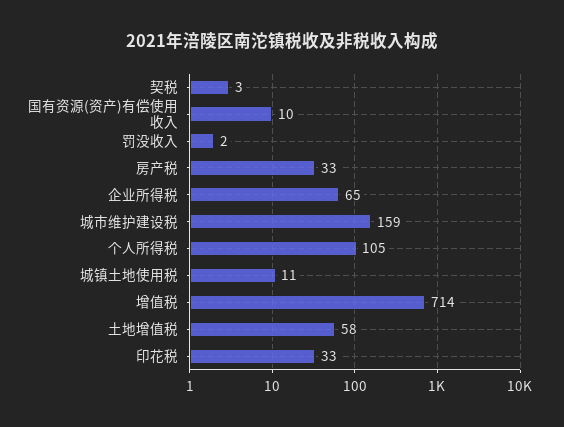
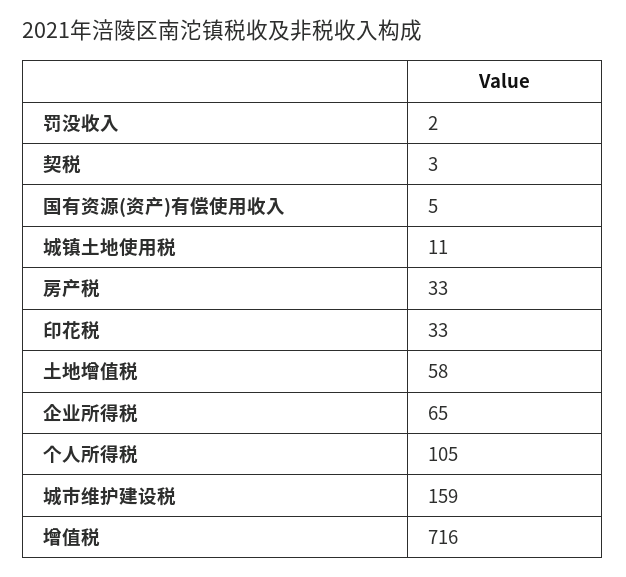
  {
    "契税": 3,
-   "国有资源(资产)有偿使用收入": 10,
+   "国有资源(资产)有偿使用收入": 5,
    "罚没收入": 2,
    "房产税": 33,
    "企业所得税": 65,
    "城市维护建设税": 159,
    "个人所得税": 105,
    "城镇土地使用税": 11,
-   "增值税": 714,
+   "增值税": 716,
    "土地增值税": 58,
    "印花税": 33
  }

